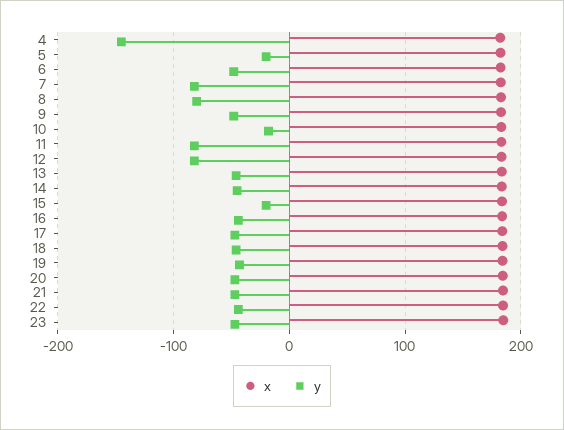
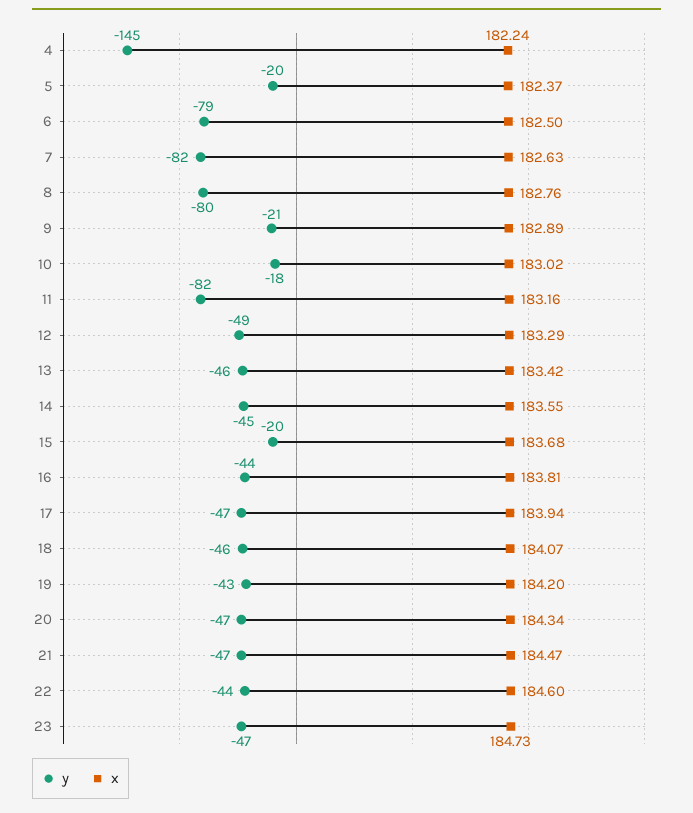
  {
    "x": {
      "4": 182.24,
      "5": 182.37,
      "6": 182.5,
      "7": 182.63,
      "8": 182.76,
      "9": 182.89,
      "10": 183.02,
      "11": 183.16,
      "12": 183.29,
      "13": 183.42,
      "14": 183.55,
      "15": 183.68,
      "16": 183.81,
      "17": 183.94,
      "18": 184.07,
      "19": 184.2,
      "20": 184.34,
      "21": 184.47,
      "22": 184.6,
      "23": 184.73
    },
    "y": {
      "4": -145,
      "5": -20,
-     "6": -50,
+     "6": -79,
      "7": -82,
      "8": -80,
-     "9": -50,
+     "9": -21,
      "10": -18,
      "11": -82,
-     "12": -80,
+     "12": -49,
      "13": -46,
      "14": -45,
      "15": -20,
      "16": -44,
      "17": -47,
      "18": -46,
      "19": -43,
      "20": -47,
      "21": -47,
      "22": -44,
      "23": -47
    }
  }

